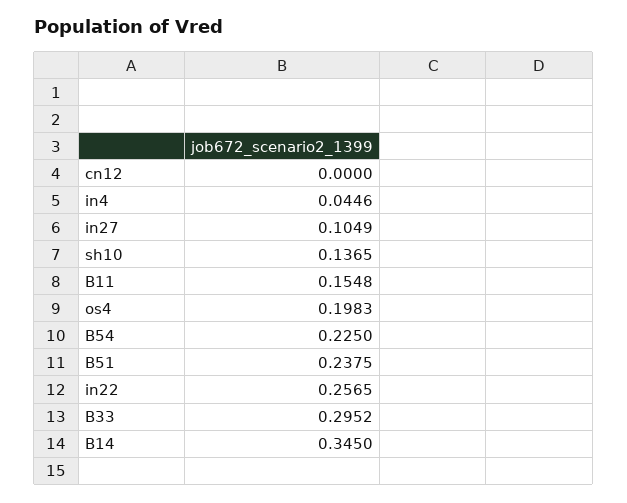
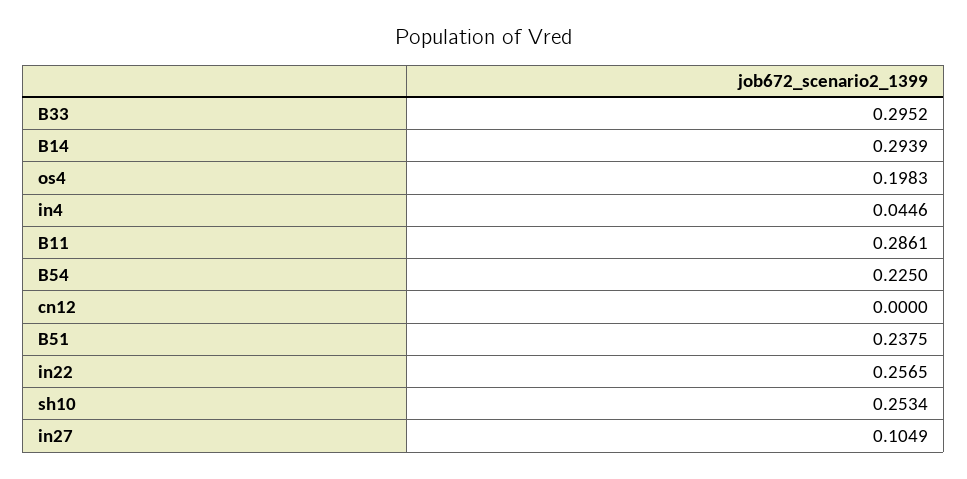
  {
    "cn12": 0,
    "in4": 0.0446,
    "in27": 0.1049,
-   "sh10": 0.1365,
+   "sh10": 0.2534,
-   "B11": 0.1548,
+   "B11": 0.2861,
    "os4": 0.1983,
    "B54": 0.225,
    "B51": 0.2375,
    "in22": 0.2565,
    "B33": 0.2952,
-   "B14": 0.345
+   "B14": 0.2939
  }

